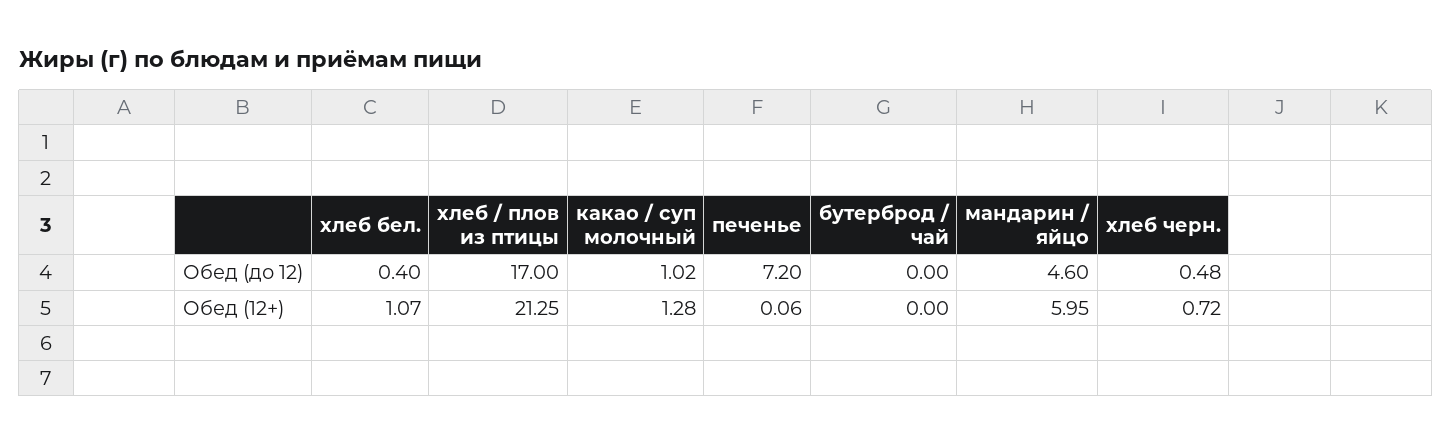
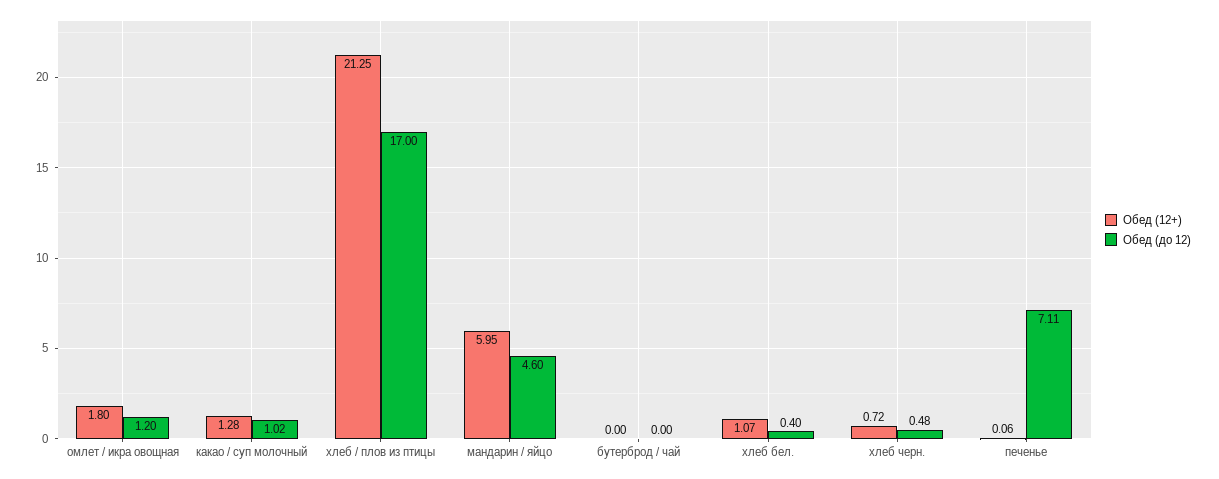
  {
    "Обед (до 12)": {
      "хлеб бел.": 0.4,
      "хлеб / плов из птицы": 17,
      "какао / суп молочный": 1.02,
-     "печенье": 7.2,
+     "печенье": 7.11,
      "бутерброд / чай": 0,
      "мандарин / яйцо": 4.6,
-     "хлеб черн.": 0.48
+     "хлеб черн.": 0.48,
+     "омлет / икра овощная": 1.2
    },
    "Обед (12+)": {
      "хлеб бел.": 1.07,
      "хлеб / плов из птицы": 21.25,
      "какао / суп молочный": 1.28,
      "печенье": 0.06,
      "бутерброд / чай": 0,
      "мандарин / яйцо": 5.95,
-     "хлеб черн.": 0.72
+     "хлеб черн.": 0.72,
+     "омлет / икра овощная": 1.8
    }
  }

